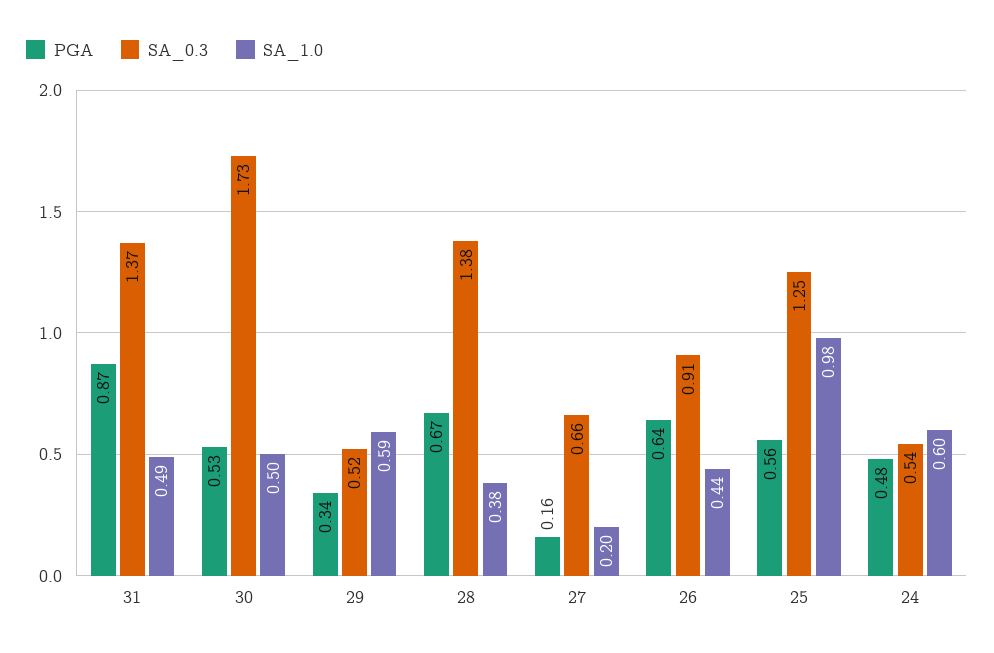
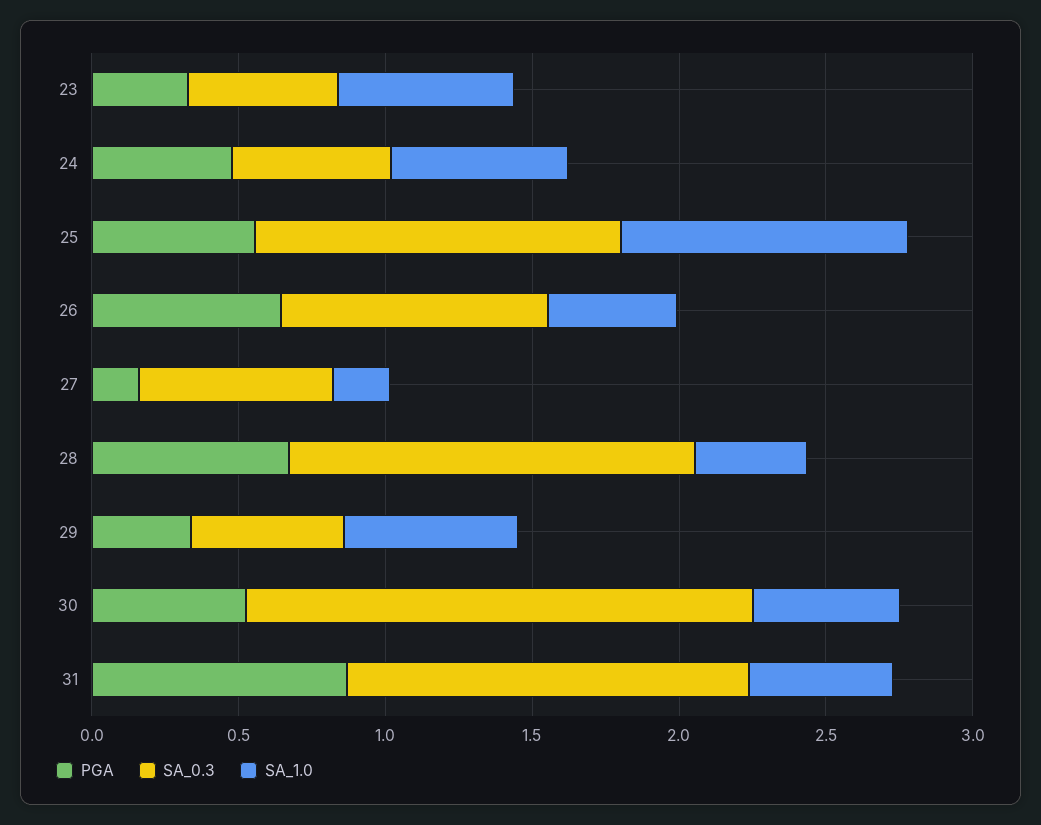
  {
    "PGA": {
      "31": 0.87,
      "30": 0.53,
      "29": 0.34,
      "28": 0.67,
      "27": 0.16,
      "26": 0.64,
      "25": 0.56,
-     "24": 0.48
+     "24": 0.48,
+     "23": 0.3
    },
    "SA_0.3": {
      "31": 1.37,
      "30": 1.73,
      "29": 0.52,
      "28": 1.38,
      "27": 0.66,
      "26": 0.91,
      "25": 1.25,
-     "24": 0.54
+     "24": 0.54,
+     "23": 0.5
    },
    "SA_1.0": {
      "31": 0.49,
      "30": 0.5,
      "29": 0.59,
      "28": 0.38,
      "27": 0.2,
      "26": 0.44,
      "25": 0.98,
-     "24": 0.6
+     "24": 0.6,
+     "23": 0.6
    }
  }

